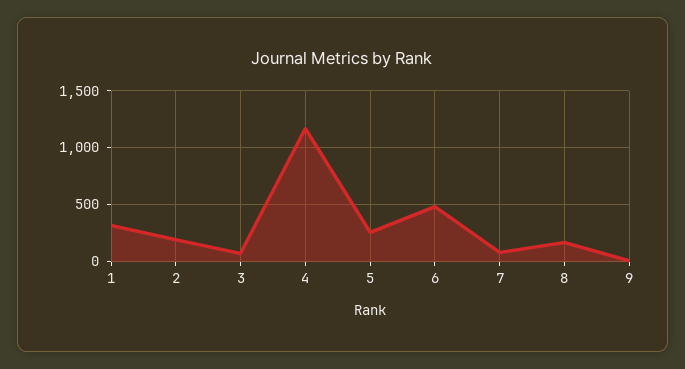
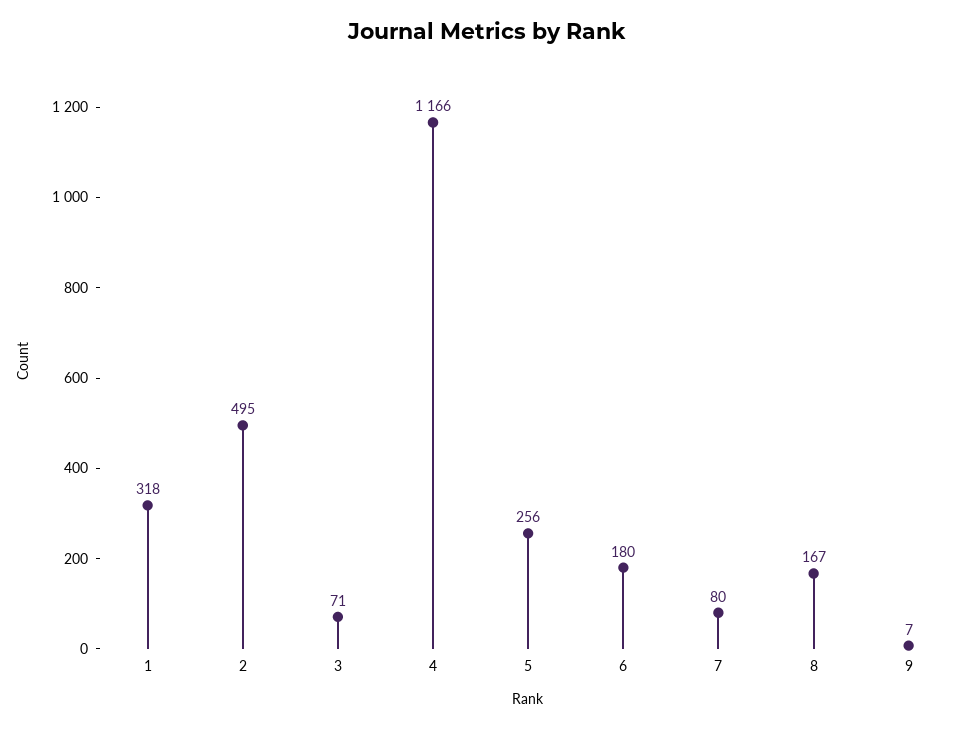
  {
    "1": 318,
-   "2": 200,
+   "2": 495,
    "3": 71,
    "4": 1166,
    "5": 256,
-   "6": 500,
+   "6": 180,
    "7": 80,
    "8": 167,
    "9": 7
  }

